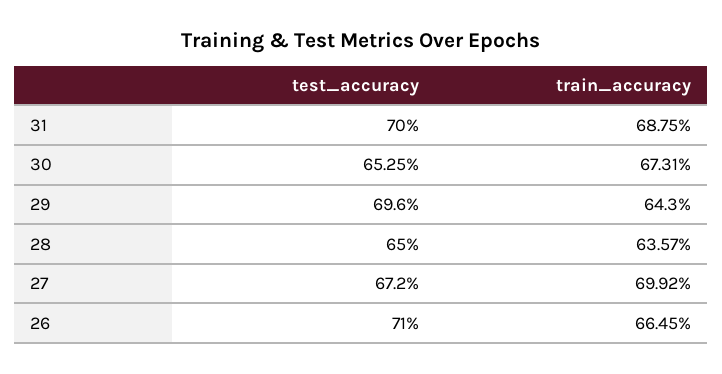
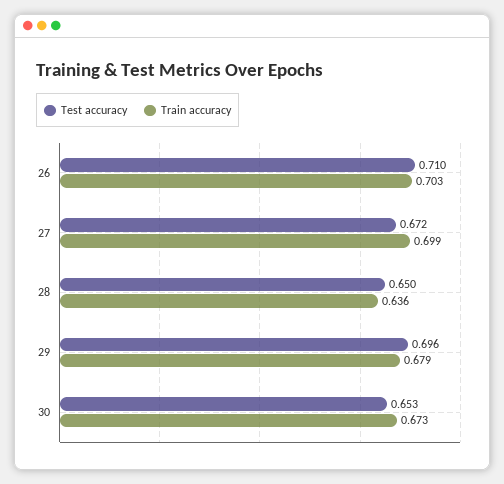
  {
    "test_accuracy": {
-     "31": 0.7,
      "30": 0.6525,
      "29": 0.696,
      "28": 0.65,
      "27": 0.672,
      "26": 0.71
    },
    "train_accuracy": {
-     "31": 0.6875,
      "30": 0.6731,
-     "29": 0.643,
+     "29": 0.679,
      "28": 0.6357,
      "27": 0.6992,
-     "26": 0.6645
+     "26": 0.703
    }
  }

